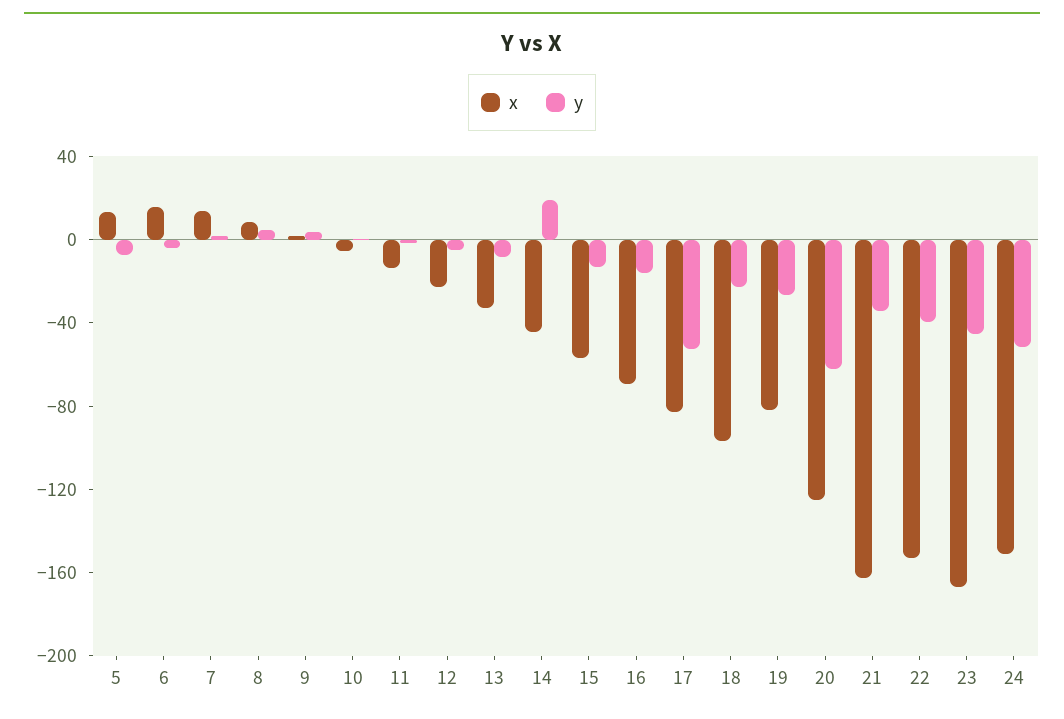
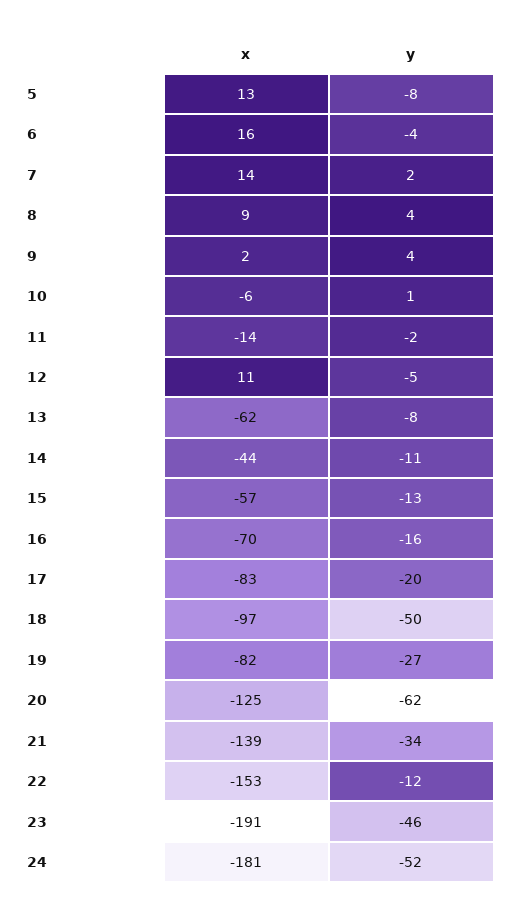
  {
    "x": {
      "5": 13,
      "6": 16,
      "7": 14,
      "8": 9,
      "9": 2,
      "10": -6,
      "11": -14,
-     "12": -20,
+     "12": 11,
-     "13": -30,
+     "13": -62,
      "14": -44,
      "15": -57,
      "16": -70,
      "17": -83,
      "18": -97,
      "19": -82,
      "20": -125,
-     "21": -160,
+     "21": -139,
      "22": -153,
-     "23": -170,
+     "23": -191,
-     "24": -150
+     "24": -181
    },
    "y": {
      "5": -8,
      "6": -4,
      "7": 2,
      "8": 4,
      "9": 4,
      "10": 1,
      "11": -2,
      "12": -5,
      "13": -8,
-     "14": 20,
+     "14": -11,
      "15": -13,
      "16": -16,
-     "17": -50,
+     "17": -20,
-     "18": -20,
+     "18": -50,
      "19": -27,
      "20": -62,
      "21": -34,
-     "22": -40,
+     "22": -12,
      "23": -46,
      "24": -52
    }
  }

